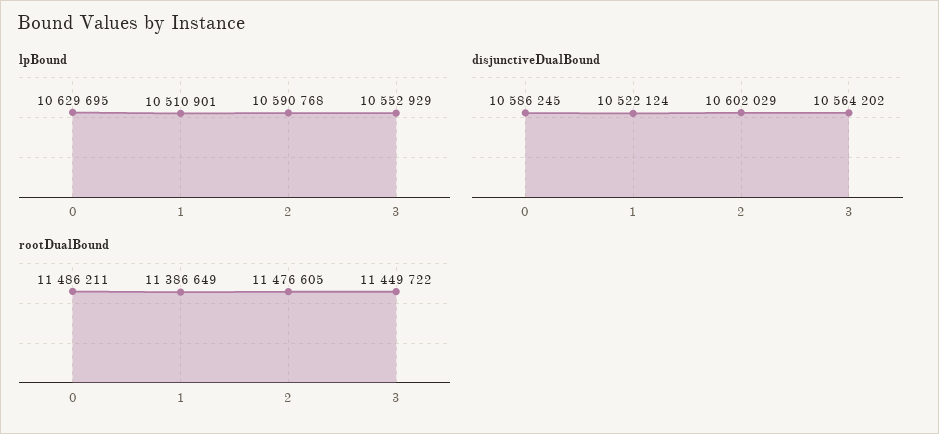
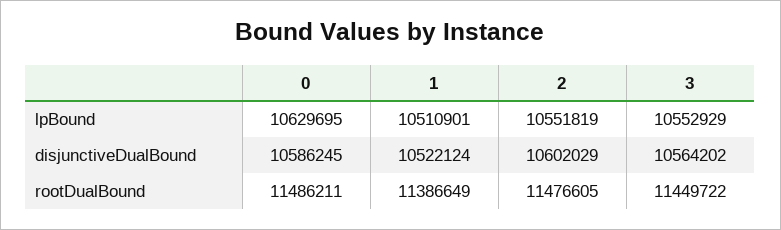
  {
    "lpBound": {
      "0": 10629695,
      "1": 10510901,
-     "2": 10590768,
+     "2": 10551819,
      "3": 10552929
    },
    "disjunctiveDualBound": {
      "0": 10586245,
      "1": 10522124,
      "2": 10602029,
      "3": 10564202
    },
    "rootDualBound": {
      "0": 11486211,
      "1": 11386649,
      "2": 11476605,
      "3": 11449722
    }
  }

